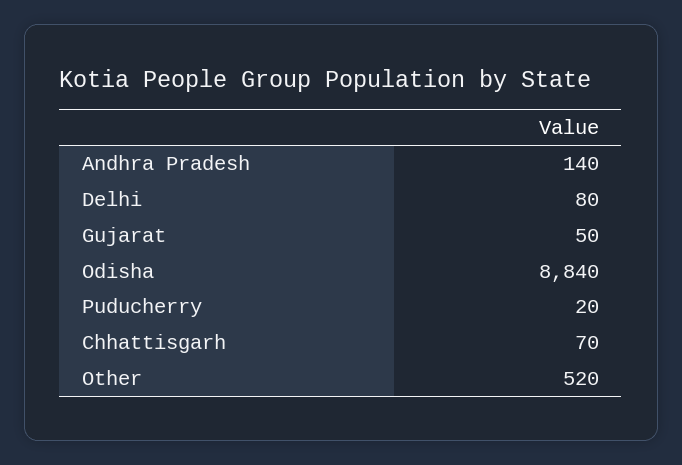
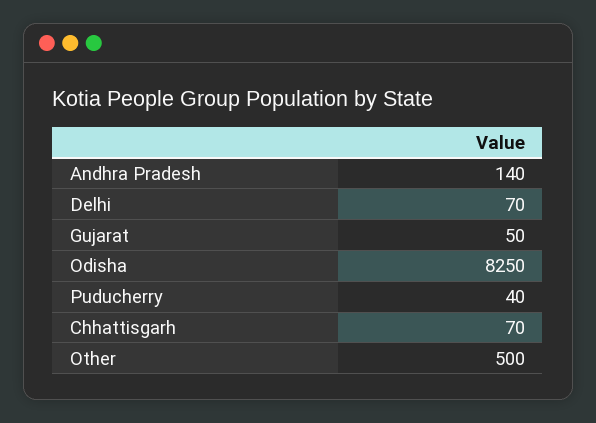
  {
    "Andhra Pradesh": 140,
-   "Delhi": 80,
+   "Delhi": 70,
    "Gujarat": 50,
-   "Odisha": 8840,
+   "Odisha": 8250,
-   "Puducherry": 20,
+   "Puducherry": 40,
    "Chhattisgarh": 70,
-   "Other": 520
+   "Other": 500
  }

